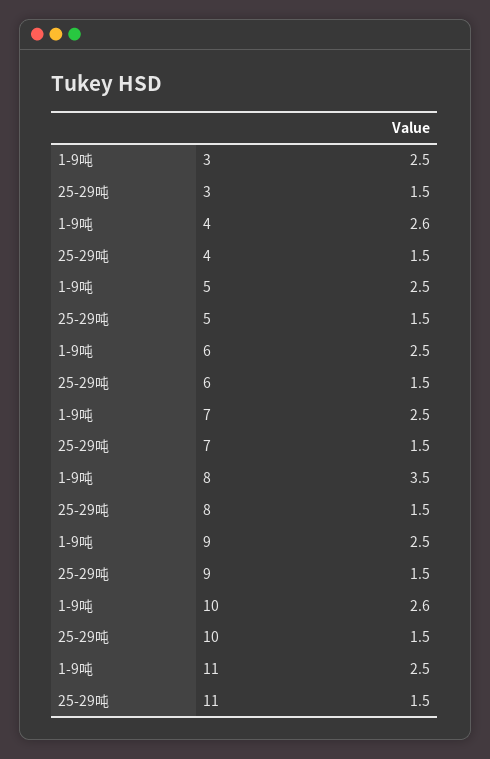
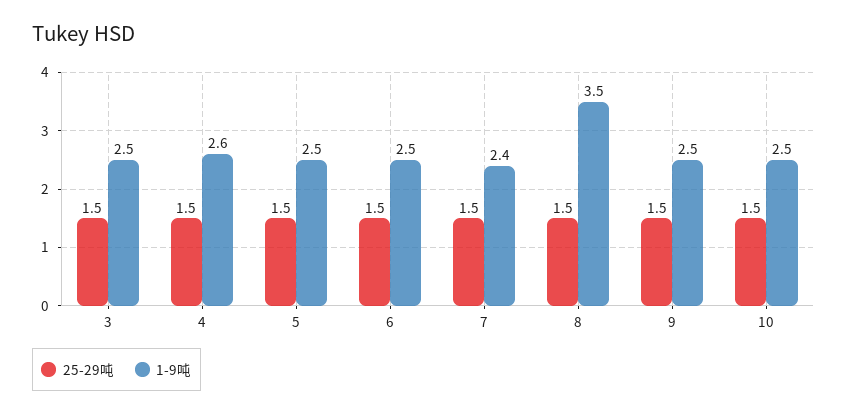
  {
    "1-9吨": {
      "3": 2.5,
      "4": 2.6,
      "5": 2.5,
      "6": 2.5,
-     "7": 2.5,
+     "7": 2.4,
      "8": 3.5,
      "9": 2.5,
-     "10": 2.6,
+     "10": 2.5
-     "11": 2.5
    },
    "25-29吨": {
      "3": 1.5,
      "4": 1.5,
      "5": 1.5,
      "6": 1.5,
      "7": 1.5,
      "8": 1.5,
      "9": 1.5,
-     "10": 1.5,
+     "10": 1.5
-     "11": 1.5
    }
  }

